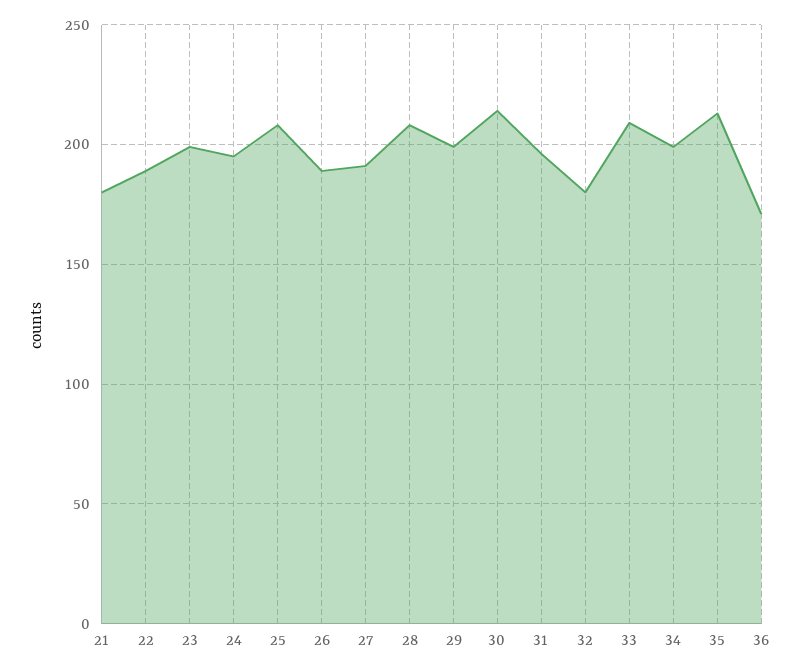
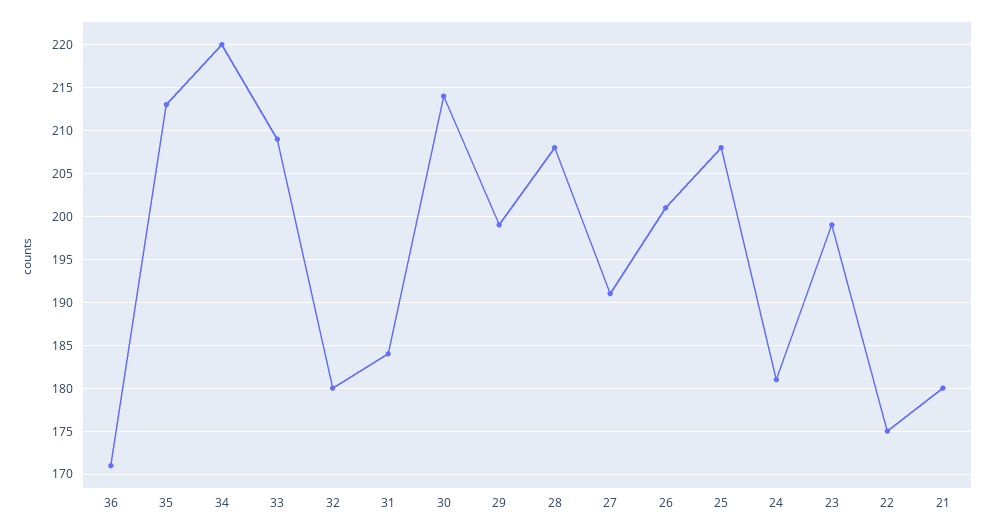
  {
    "21": 180,
-   "22": 190,
+   "22": 175,
    "23": 199,
-   "24": 195,
+   "24": 181,
    "25": 208,
-   "26": 190,
+   "26": 201,
    "27": 191,
    "28": 208,
    "29": 199,
    "30": 214,
-   "31": 195,
+   "31": 184,
    "32": 180,
    "33": 209,
-   "34": 200,
+   "34": 220,
    "35": 213,
    "36": 171
  }

